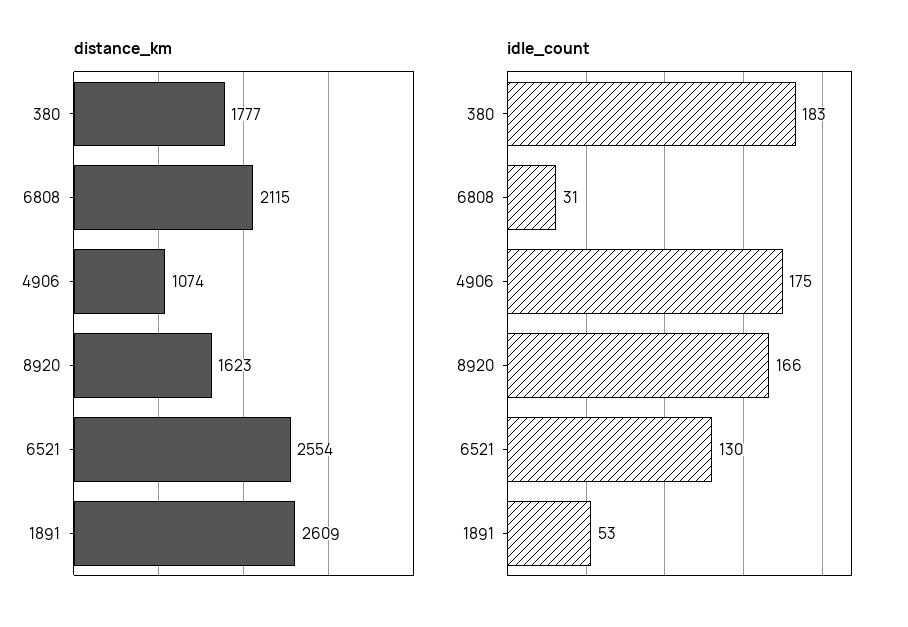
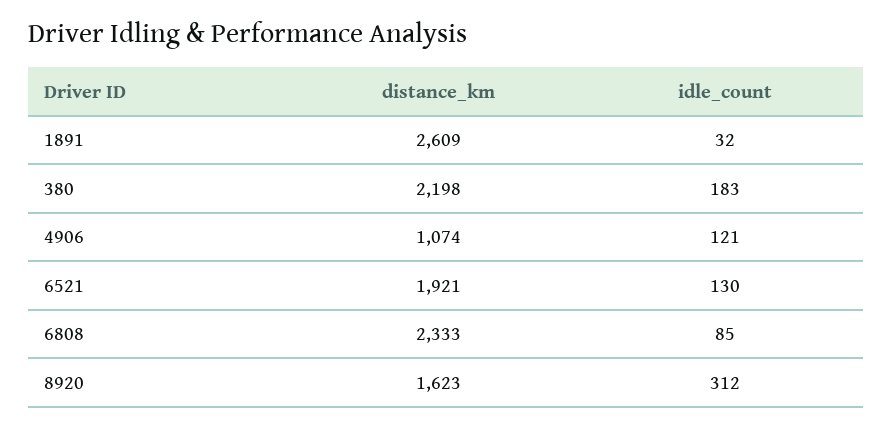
  {
    "distance_km": {
-     "380": 1777,
+     "380": 2198,
-     "6808": 2115,
+     "6808": 2333,
      "4906": 1074,
      "8920": 1623,
-     "6521": 2554,
+     "6521": 1921,
      "1891": 2609
    },
    "idle_count": {
      "380": 183,
-     "6808": 31,
+     "6808": 85,
-     "4906": 175,
+     "4906": 121,
-     "8920": 166,
+     "8920": 312,
      "6521": 130,
-     "1891": 53
+     "1891": 32
    }
  }

